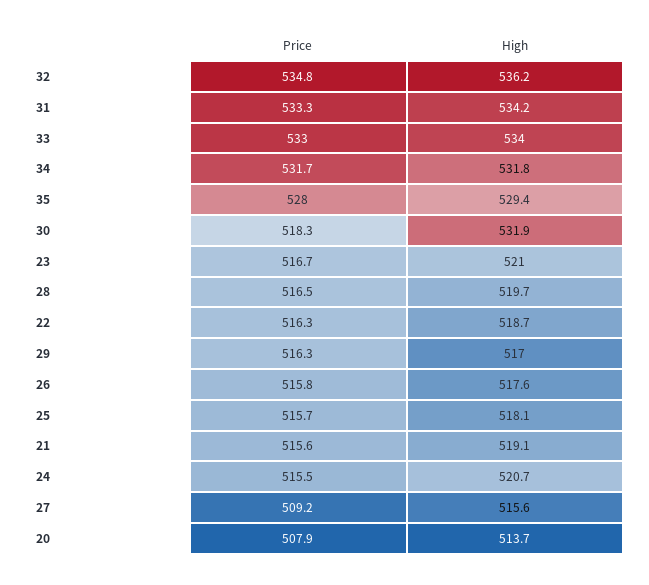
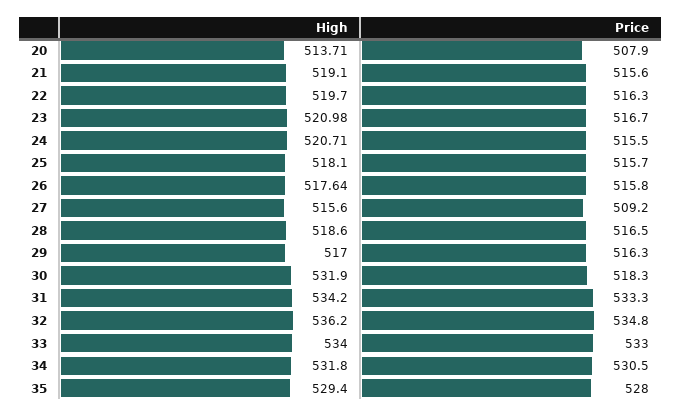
  {
    "Price": {
      "32": 534.8,
      "31": 533.3,
      "33": 533,
-     "34": 531.7,
+     "34": 530.5,
      "35": 528,
      "30": 518.3,
      "23": 516.7,
      "28": 516.5,
      "22": 516.3,
      "29": 516.3,
      "26": 515.8,
      "25": 515.7,
      "21": 515.6,
      "24": 515.5,
      "27": 509.2,
      "20": 507.9
    },
    "High": {
      "32": 536.2,
      "31": 534.2,
      "33": 534,
      "34": 531.8,
      "35": 529.4,
      "30": 531.9,
      "23": 520.98,
-     "28": 519.7,
+     "28": 518.6,
-     "22": 518.7,
+     "22": 519.7,
      "29": 517,
      "26": 517.64,
      "25": 518.1,
      "21": 519.1,
      "24": 520.71,
      "27": 515.6,
      "20": 513.71
    }
  }

